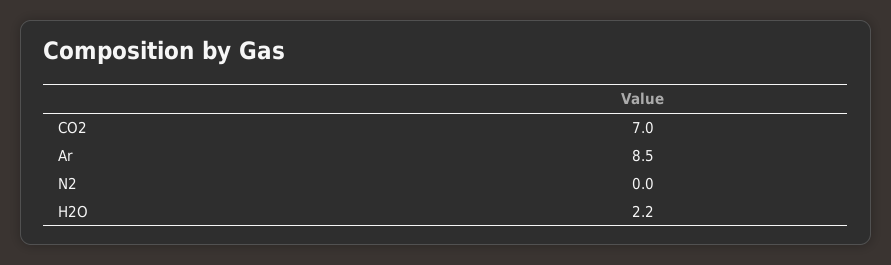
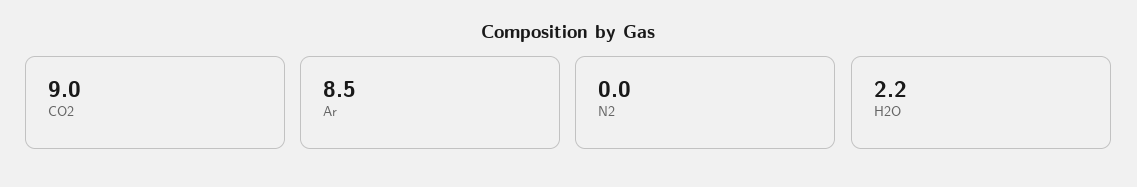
  {
-   "CO2": 7,
+   "CO2": 9,
    "Ar": 8.5,
    "N2": 0,
    "H2O": 2.2
  }

